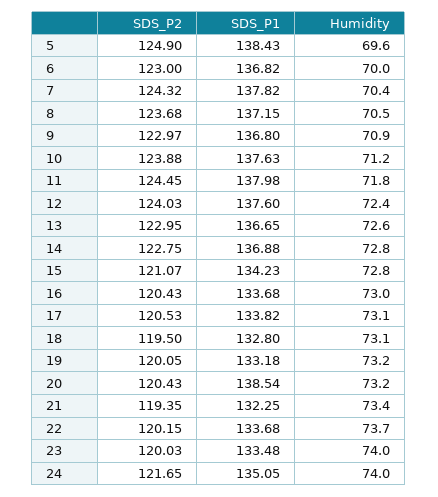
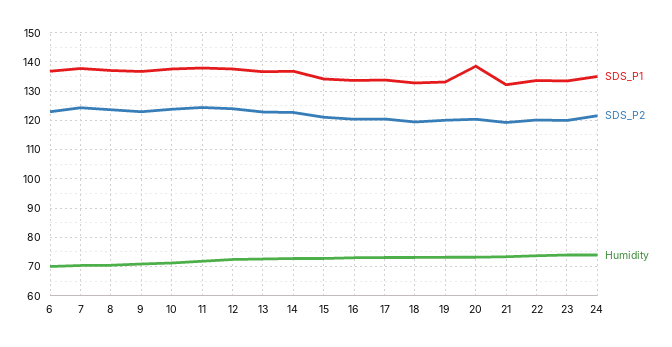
  {
    "SDS_P2": {
-     "5": 124.9,
      "6": 123,
      "7": 124.32,
      "8": 123.68,
      "9": 122.97,
      "10": 123.88,
      "11": 124.45,
      "12": 124.03,
      "13": 122.95,
      "14": 122.75,
      "15": 121.07,
      "16": 120.43,
      "17": 120.53,
      "18": 119.5,
      "19": 120.05,
      "20": 120.43,
      "21": 119.35,
      "22": 120.15,
      "23": 120.03,
      "24": 121.65
    },
    "SDS_P1": {
-     "5": 138.43,
      "6": 136.82,
      "7": 137.82,
      "8": 137.15,
      "9": 136.8,
      "10": 137.63,
      "11": 137.98,
      "12": 137.6,
      "13": 136.65,
      "14": 136.88,
      "15": 134.23,
      "16": 133.68,
      "17": 133.82,
      "18": 132.8,
      "19": 133.18,
      "20": 138.54,
      "21": 132.25,
      "22": 133.68,
      "23": 133.48,
      "24": 135.05
    },
    "Humidity": {
-     "5": 69.6,
      "6": 70,
      "7": 70.4,
      "8": 70.5,
      "9": 70.9,
      "10": 71.2,
      "11": 71.8,
      "12": 72.4,
      "13": 72.6,
      "14": 72.8,
      "15": 72.8,
      "16": 73,
      "17": 73.1,
      "18": 73.1,
      "19": 73.2,
      "20": 73.2,
      "21": 73.4,
      "22": 73.7,
      "23": 74,
      "24": 74
    }
  }

